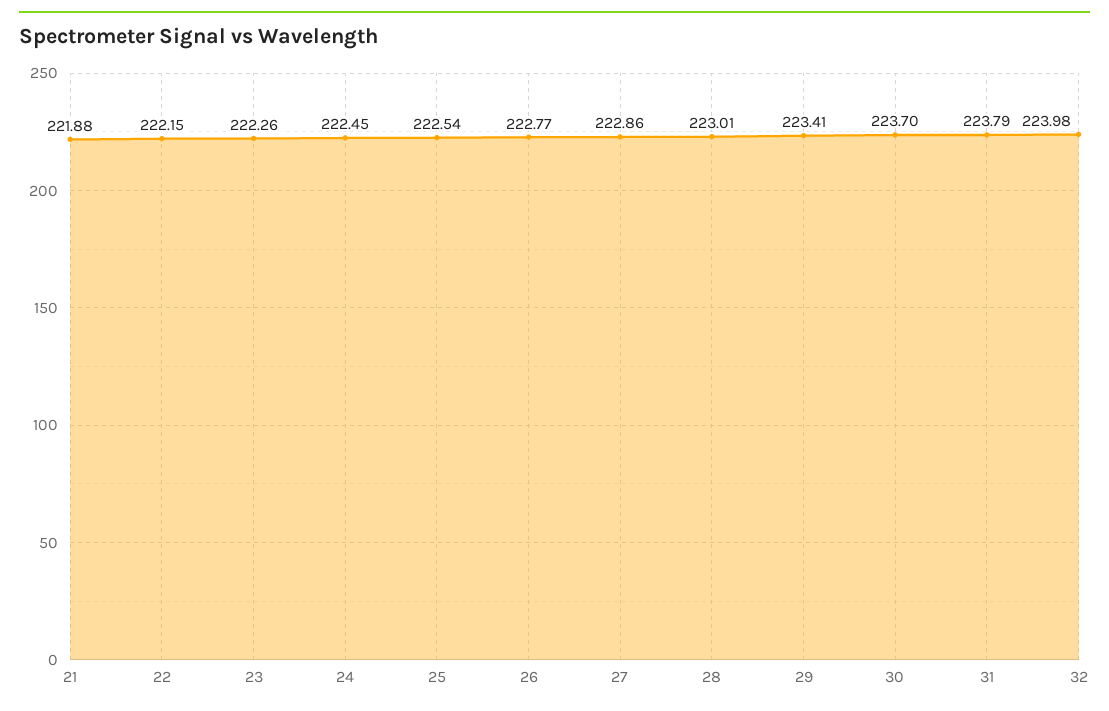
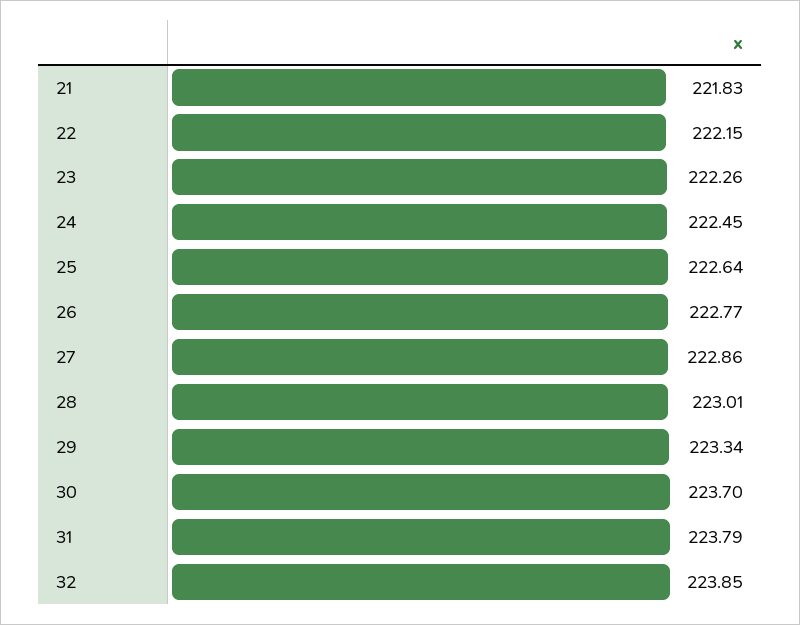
  {
-   "21": 221.88,
+   "21": 221.83,
    "22": 222.15,
    "23": 222.26,
    "24": 222.45,
-   "25": 222.54,
+   "25": 222.64,
    "26": 222.77,
    "27": 222.86,
    "28": 223.01,
-   "29": 223.41,
+   "29": 223.34,
    "30": 223.7,
    "31": 223.79,
-   "32": 223.98
+   "32": 223.85
  }

